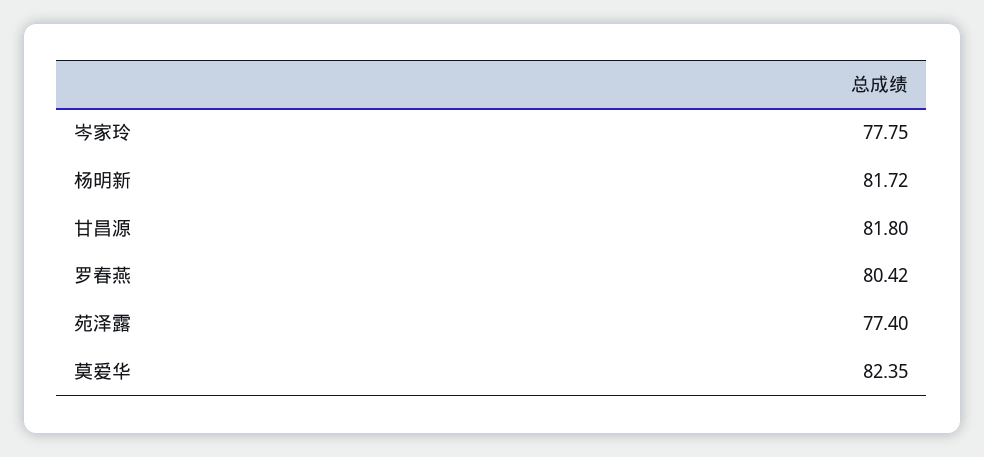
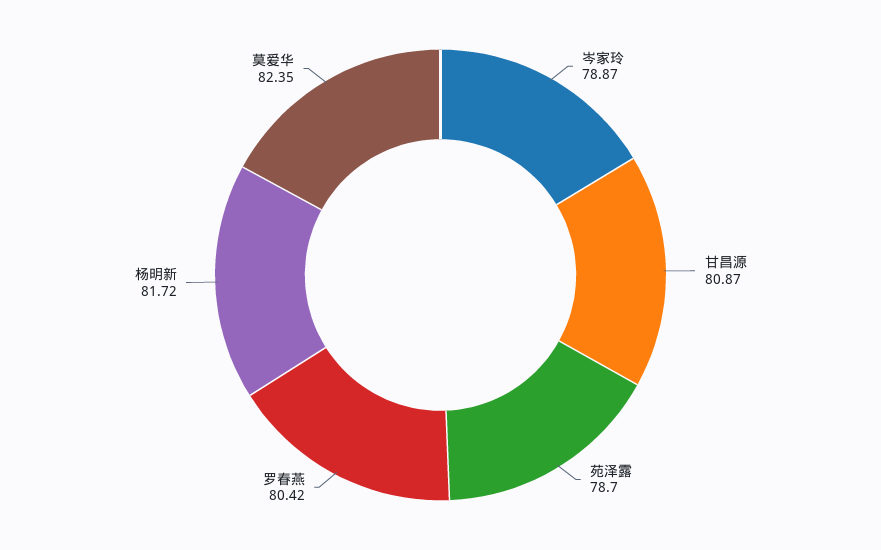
  {
-   "岑家玲": 77.75,
+   "岑家玲": 78.87,
    "杨明新": 81.72,
-   "甘昌源": 81.8,
+   "甘昌源": 80.87,
    "罗春燕": 80.42,
-   "苑泽露": 77.4,
+   "苑泽露": 78.7,
    "莫爱华": 82.35
  }

